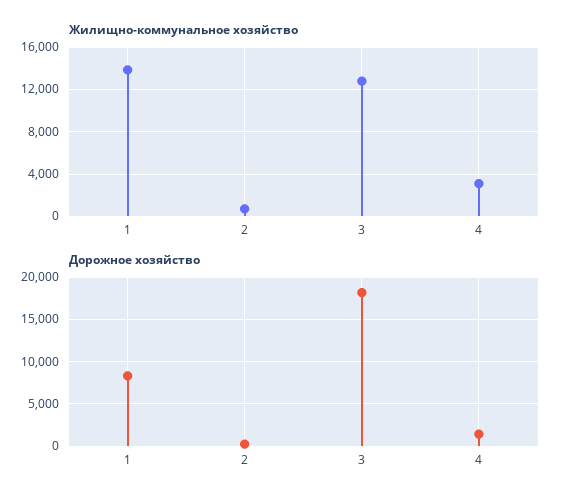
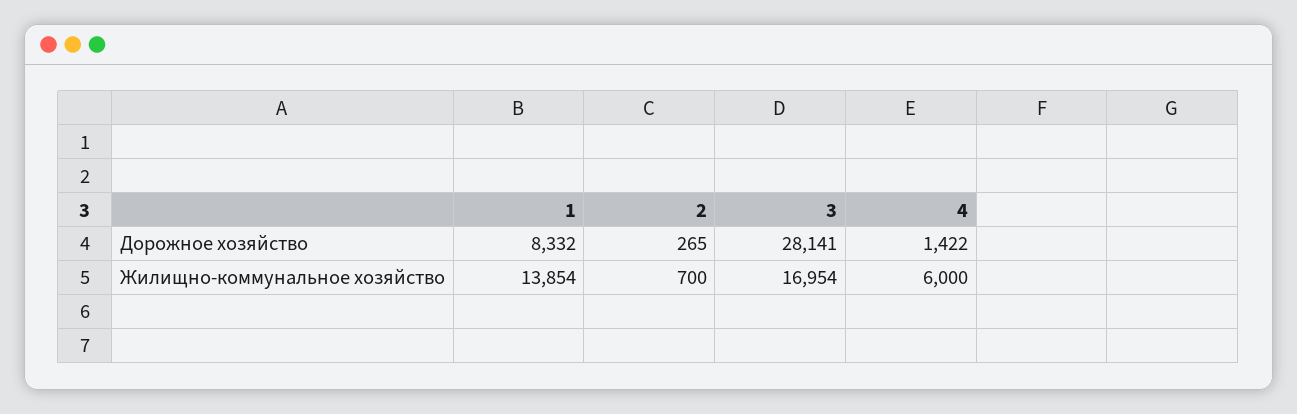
  {
    "Жилищно-коммунальное хозяйство": {
      "1": 13854,
      "2": 700,
-     "3": 13000,
+     "3": 16954,
-     "4": 3000
+     "4": 6000
    },
    "Дорожное хозяйство": {
      "1": 8332,
      "2": 265,
-     "3": 18000,
+     "3": 28141,
      "4": 1422
    }
  }

